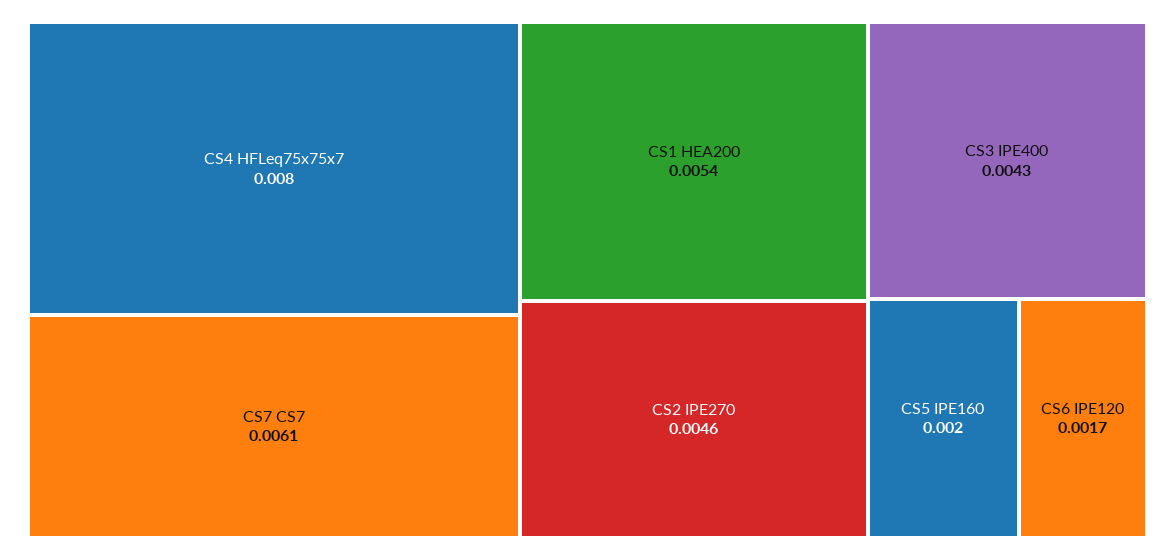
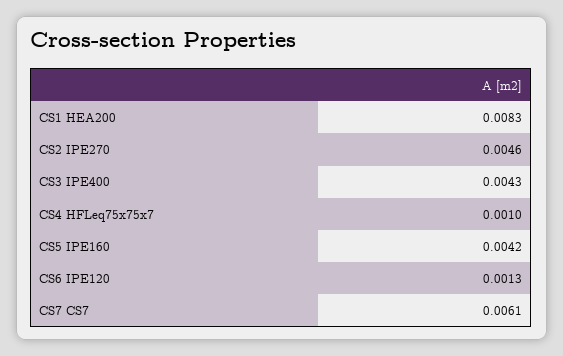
  {
-   "CS4 HFLeq75x75x7": 0.008,
+   "CS4 HFLeq75x75x7": 0.001,
    "CS7 CS7": 0.0061,
-   "CS1 HEA200": 0.0054,
+   "CS1 HEA200": 0.0083,
    "CS2 IPE270": 0.0046,
    "CS3 IPE400": 0.0043,
-   "CS5 IPE160": 0.002,
+   "CS5 IPE160": 0.0042,
-   "CS6 IPE120": 0.0017
+   "CS6 IPE120": 0.0013
  }

